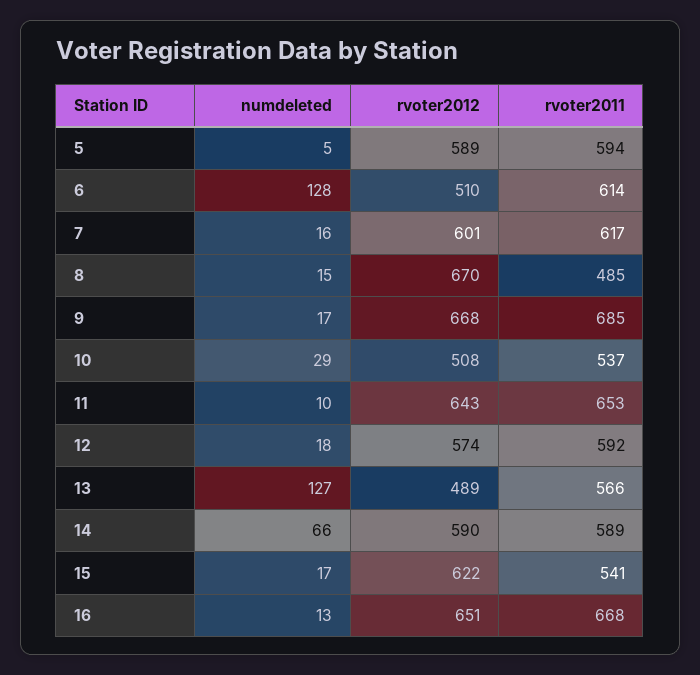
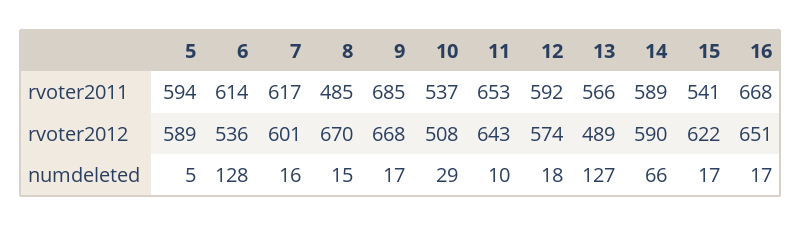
  {
    "numdeleted": {
      "5": 5,
      "6": 128,
      "7": 16,
      "8": 15,
      "9": 17,
      "10": 29,
      "11": 10,
      "12": 18,
      "13": 127,
      "14": 66,
      "15": 17,
-     "16": 13
+     "16": 17
    },
    "rvoter2012": {
      "5": 589,
-     "6": 510,
+     "6": 536,
      "7": 601,
      "8": 670,
      "9": 668,
      "10": 508,
      "11": 643,
      "12": 574,
      "13": 489,
      "14": 590,
      "15": 622,
      "16": 651
    },
    "rvoter2011": {
      "5": 594,
      "6": 614,
      "7": 617,
      "8": 485,
      "9": 685,
      "10": 537,
      "11": 653,
      "12": 592,
      "13": 566,
      "14": 589,
      "15": 541,
      "16": 668
    }
  }

